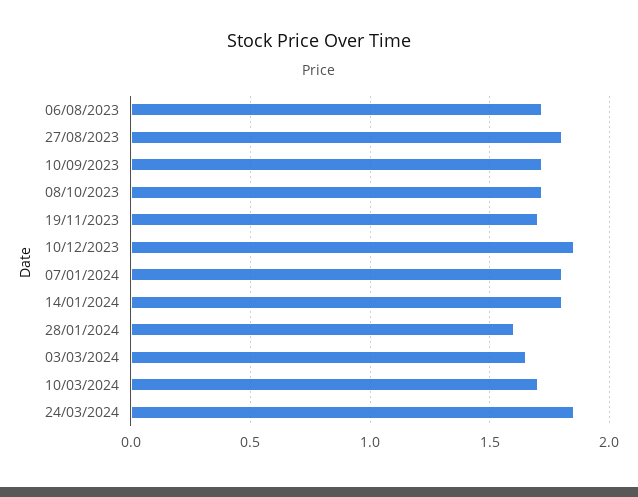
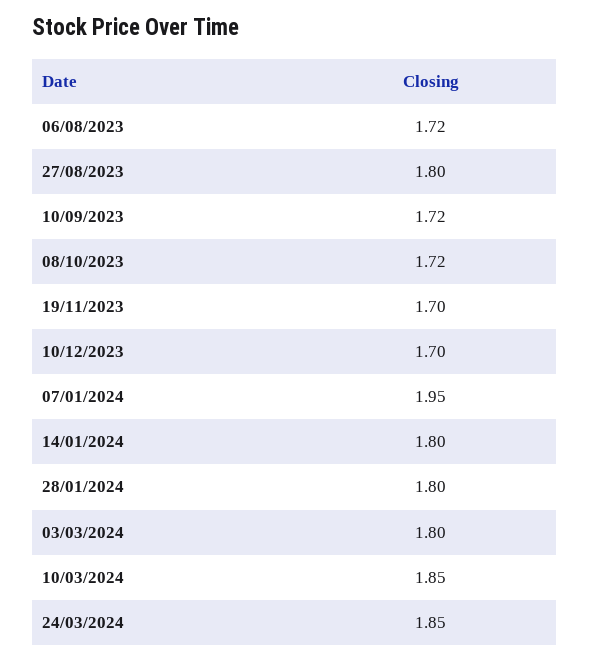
  {
    "06/08/2023": 1.72,
    "27/08/2023": 1.8,
    "10/09/2023": 1.72,
    "08/10/2023": 1.72,
    "19/11/2023": 1.7,
-   "10/12/2023": 1.85,
+   "10/12/2023": 1.7,
-   "07/01/2024": 1.8,
+   "07/01/2024": 1.95,
    "14/01/2024": 1.8,
-   "28/01/2024": 1.6,
+   "28/01/2024": 1.8,
-   "03/03/2024": 1.65,
+   "03/03/2024": 1.8,
-   "10/03/2024": 1.7,
+   "10/03/2024": 1.85,
    "24/03/2024": 1.85
  }

